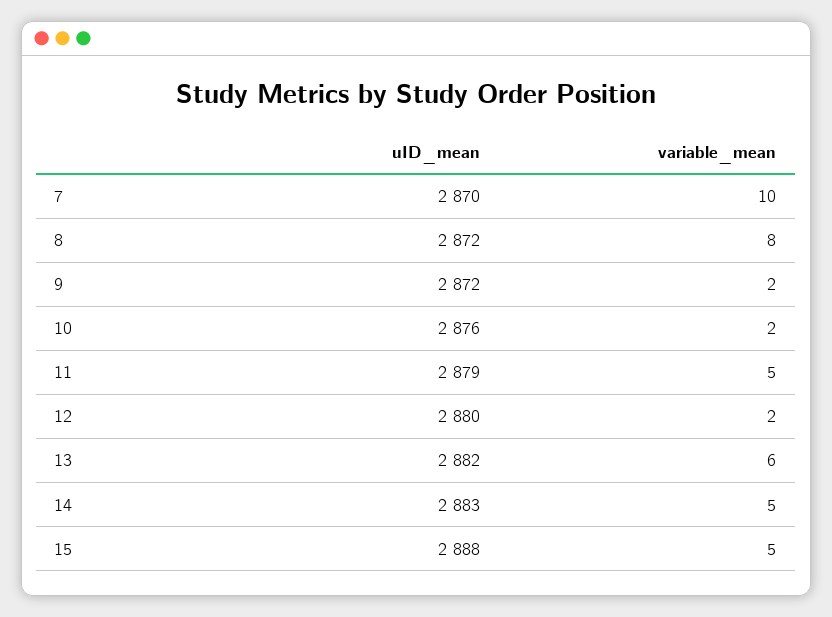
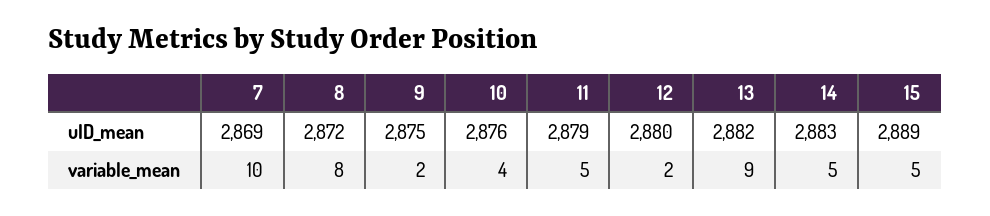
  {
    "uID_mean": {
-     "7": 2870,
+     "7": 2869,
      "8": 2872,
-     "9": 2872,
+     "9": 2875,
      "10": 2876,
      "11": 2879,
      "12": 2880,
      "13": 2882,
      "14": 2883,
-     "15": 2888
+     "15": 2889
    },
    "variable_mean": {
      "7": 10,
      "8": 8,
      "9": 2,
-     "10": 2,
+     "10": 4,
      "11": 5,
      "12": 2,
-     "13": 6,
+     "13": 9,
      "14": 5,
      "15": 5
    }
  }

